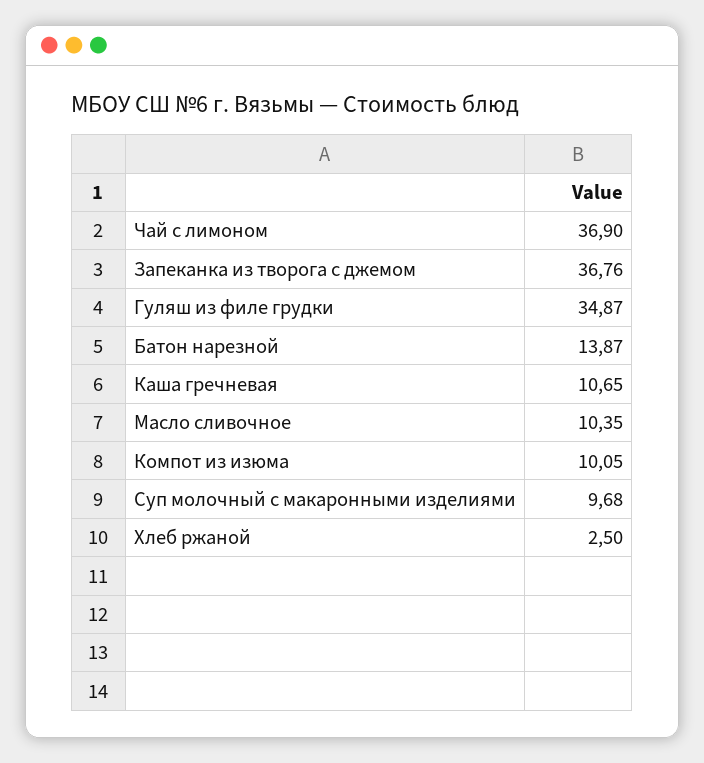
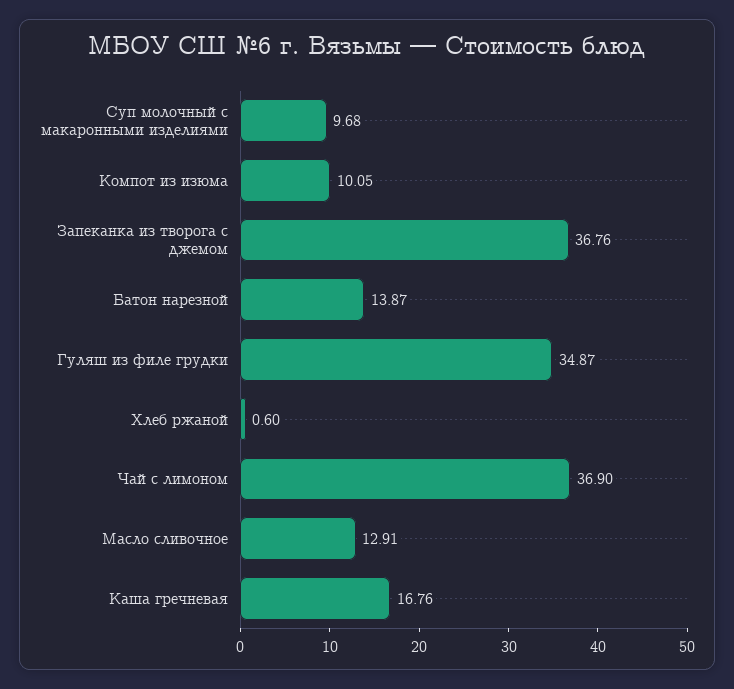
  {
    "Чай с лимоном": 36.9,
    "Запеканка из творога с джемом": 36.76,
    "Гуляш из филе грудки": 34.87,
    "Батон нарезной": 13.87,
-   "Каша гречневая": 10.65,
+   "Каша гречневая": 16.76,
-   "Масло сливочное": 10.35,
+   "Масло сливочное": 12.91,
    "Компот из изюма": 10.05,
    "Суп молочный с макаронными изделиями": 9.68,
-   "Хлеб ржаной": 2.5
+   "Хлеб ржаной": 0.6
  }

